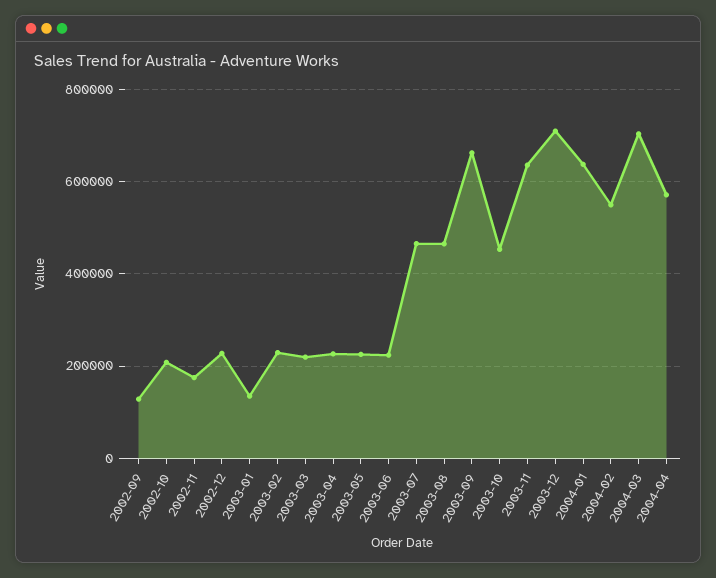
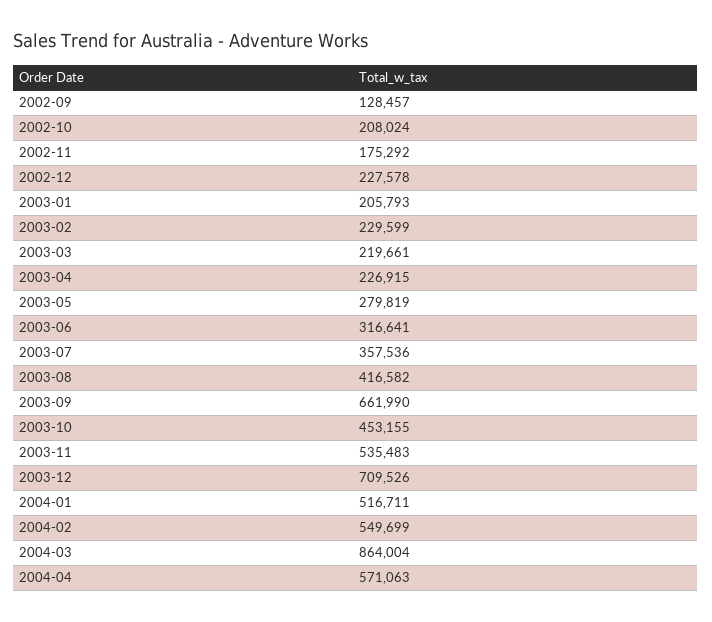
  {
    "2002-09": 128457,
    "2002-10": 208024,
    "2002-11": 175292,
    "2002-12": 227578,
-   "2003-01": 140000,
+   "2003-01": 205793,
    "2003-02": 229599,
    "2003-03": 219661,
    "2003-04": 226915,
-   "2003-05": 220000,
+   "2003-05": 279819,
-   "2003-06": 220000,
+   "2003-06": 316641,
-   "2003-07": 460000,
+   "2003-07": 357536,
-   "2003-08": 460000,
+   "2003-08": 416582,
    "2003-09": 661990,
    "2003-10": 453155,
-   "2003-11": 640000,
+   "2003-11": 535483,
    "2003-12": 709526,
-   "2004-01": 640000,
+   "2004-01": 516711,
    "2004-02": 549699,
-   "2004-03": 700000,
+   "2004-03": 864004,
    "2004-04": 571063
  }

